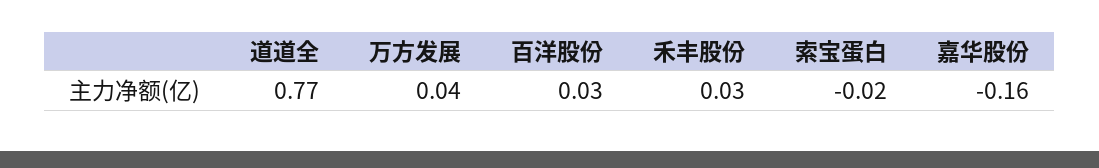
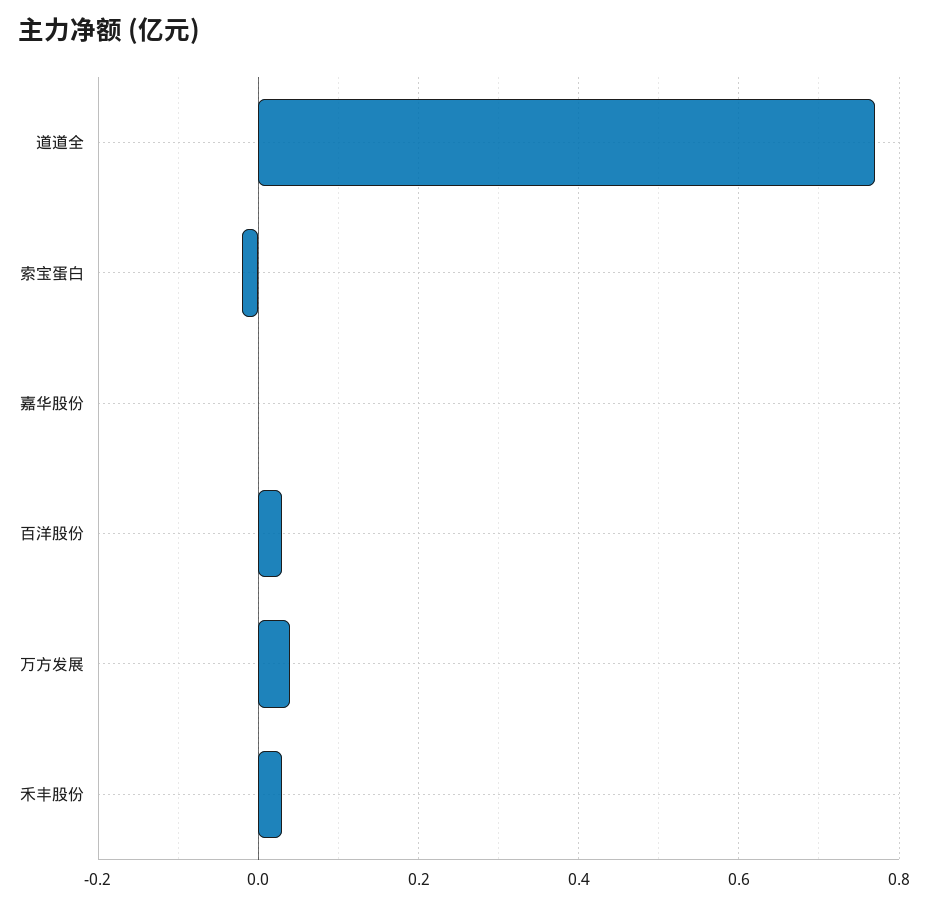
  {
    "道道全": 0.77,
    "万方发展": 0.04,
    "百洋股份": 0.03,
    "禾丰股份": 0.03,
    "索宝蛋白": -0.02,
-   "嘉华股份": -0.16
+   "嘉华股份": 0
  }

